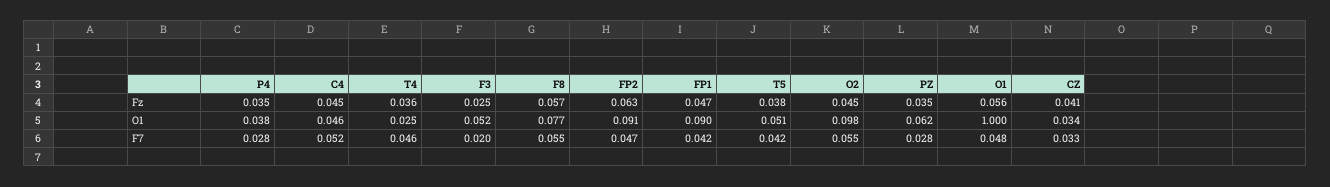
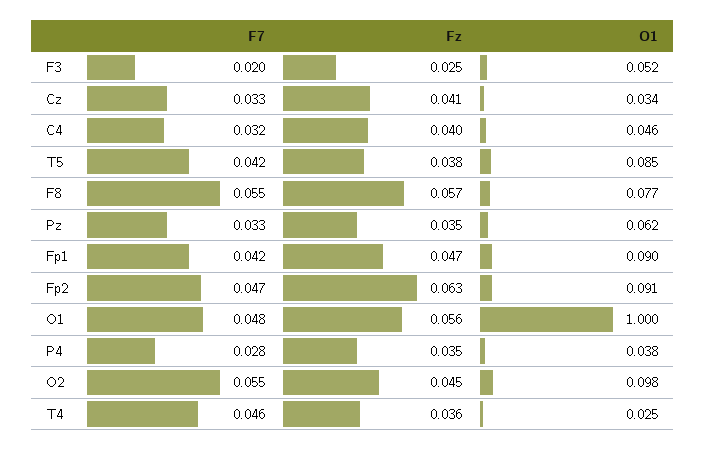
  {
    "P4": {
      "Fz": 0.035,
      "O1": 0.038,
      "F7": 0.028
    },
    "C4": {
-     "Fz": 0.045,
+     "Fz": 0.04,
      "O1": 0.046,
-     "F7": 0.052
+     "F7": 0.032
    },
    "T4": {
      "Fz": 0.036,
      "O1": 0.025,
      "F7": 0.046
    },
    "F3": {
      "Fz": 0.025,
      "O1": 0.052,
      "F7": 0.02
    },
    "F8": {
      "Fz": 0.057,
      "O1": 0.077,
      "F7": 0.055
    },
    "FP2": {
      "Fz": 0.063,
      "O1": 0.091,
      "F7": 0.047
    },
    "FP1": {
      "Fz": 0.047,
      "O1": 0.09,
      "F7": 0.042
    },
    "T5": {
      "Fz": 0.038,
-     "O1": 0.051,
+     "O1": 0.085,
      "F7": 0.042
    },
    "O2": {
      "Fz": 0.045,
      "O1": 0.098,
      "F7": 0.055
    },
    "PZ": {
      "Fz": 0.035,
      "O1": 0.062,
-     "F7": 0.028
+     "F7": 0.033
    },
    "O1": {
      "Fz": 0.056,
      "O1": 1,
      "F7": 0.048
    },
    "CZ": {
      "Fz": 0.041,
      "O1": 0.034,
      "F7": 0.033
    }
  }

